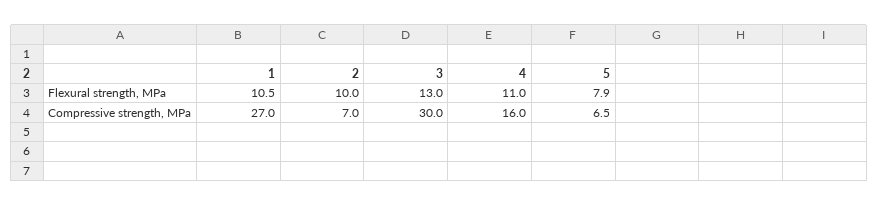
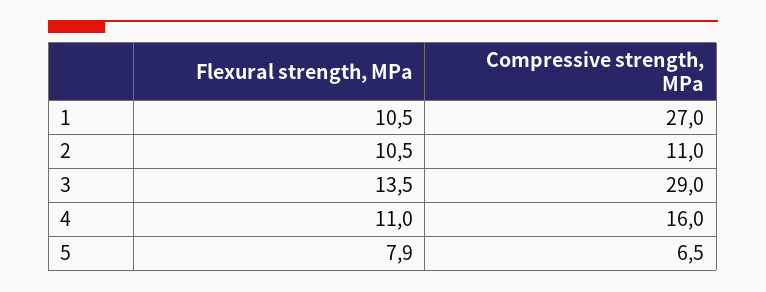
  {
    "1": {
      "Flexural strength, MPa": 10.5,
      "Compressive strength, MPa": 27
    },
    "2": {
-     "Flexural strength, MPa": 10,
+     "Flexural strength, MPa": 10.5,
-     "Compressive strength, MPa": 7
+     "Compressive strength, MPa": 11
    },
    "3": {
-     "Flexural strength, MPa": 13,
+     "Flexural strength, MPa": 13.5,
-     "Compressive strength, MPa": 30
+     "Compressive strength, MPa": 29
    },
    "4": {
      "Flexural strength, MPa": 11,
      "Compressive strength, MPa": 16
    },
    "5": {
      "Flexural strength, MPa": 7.9,
      "Compressive strength, MPa": 6.5
    }
  }

